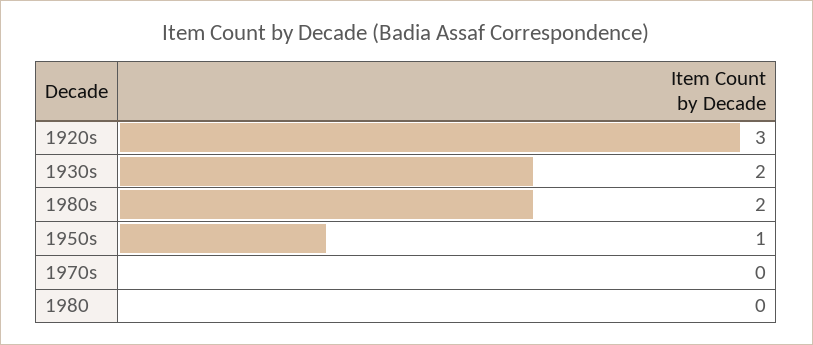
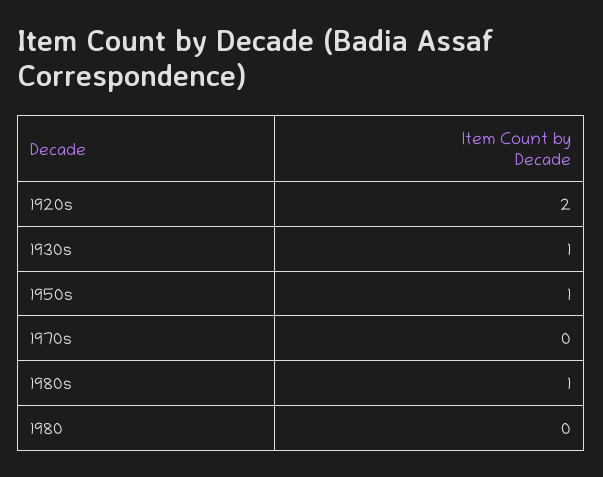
  {
-   "1920s": 3,
+   "1920s": 2,
-   "1930s": 2,
+   "1930s": 1,
-   "1980s": 2,
+   "1980s": 1,
    "1950s": 1,
    "1970s": 0,
    "1980": 0
  }

